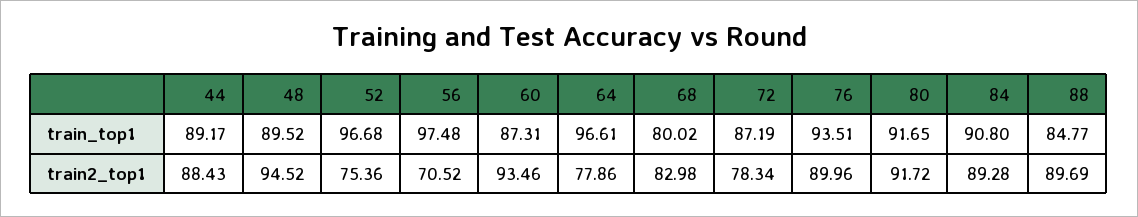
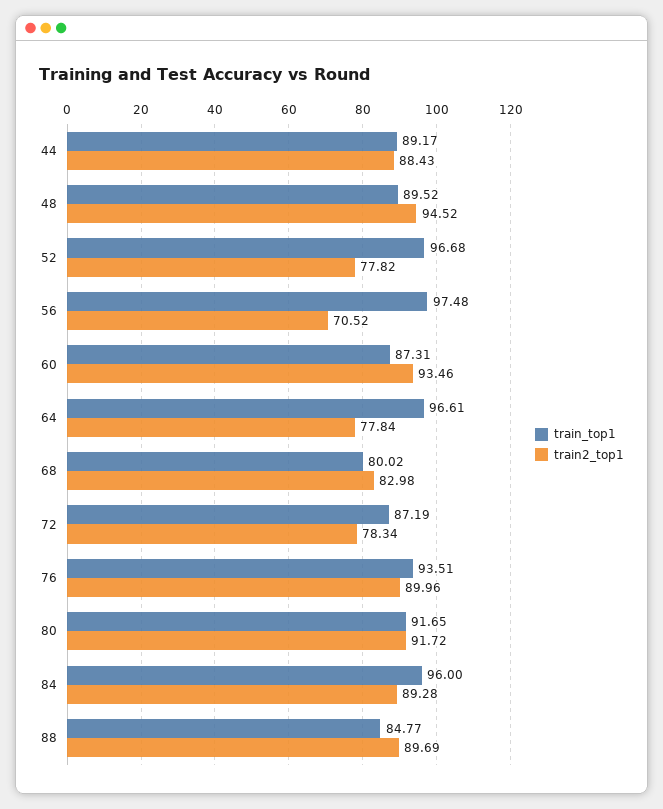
  {
    "train_top1": {
      "44": 89.17,
      "48": 89.52,
      "52": 96.68,
      "56": 97.48,
      "60": 87.31,
      "64": 96.61,
      "68": 80.02,
      "72": 87.19,
      "76": 93.51,
      "80": 91.65,
-     "84": 90.8,
+     "84": 96,
      "88": 84.77
    },
    "train2_top1": {
      "44": 88.43,
      "48": 94.52,
-     "52": 75.36,
+     "52": 77.82,
      "56": 70.52,
      "60": 93.46,
-     "64": 77.86,
+     "64": 77.84,
      "68": 82.98,
      "72": 78.34,
      "76": 89.96,
      "80": 91.72,
      "84": 89.28,
      "88": 89.69
    }
  }

